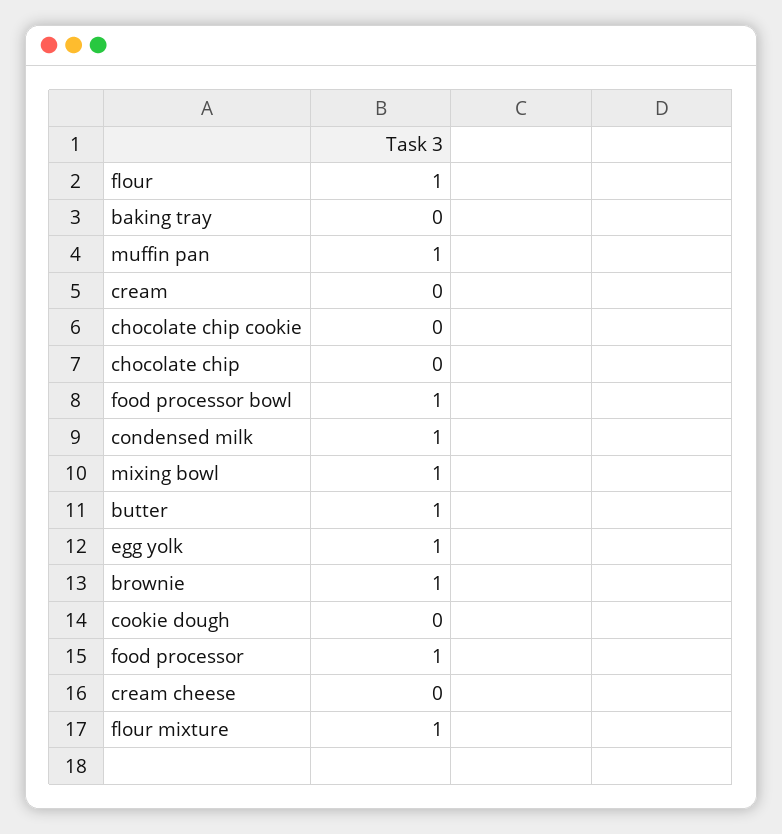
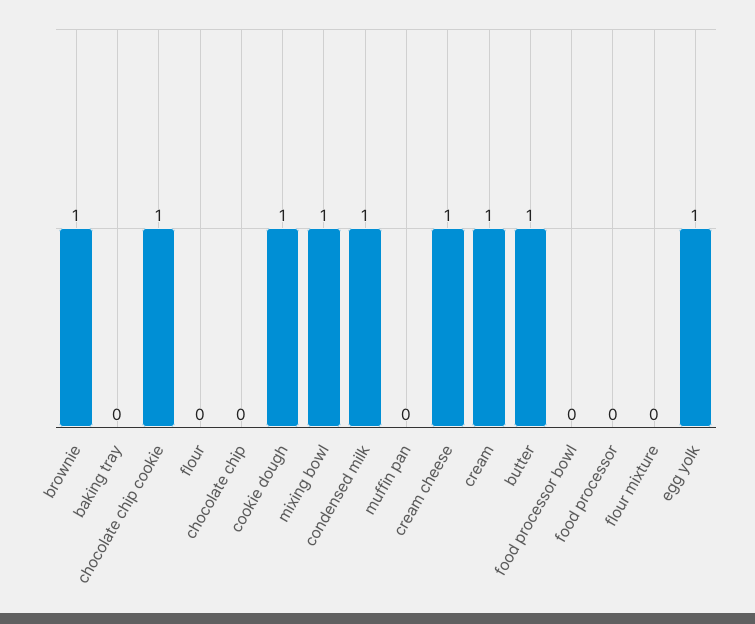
  {
-   "flour": 1,
+   "flour": 0,
    "baking tray": 0,
-   "muffin pan": 1,
+   "muffin pan": 0,
-   "cream": 0,
+   "cream": 1,
-   "chocolate chip cookie": 0,
+   "chocolate chip cookie": 1,
    "chocolate chip": 0,
-   "food processor bowl": 1,
+   "food processor bowl": 0,
    "condensed milk": 1,
    "mixing bowl": 1,
    "butter": 1,
    "egg yolk": 1,
    "brownie": 1,
-   "cookie dough": 0,
+   "cookie dough": 1,
-   "food processor": 1,
+   "food processor": 0,
-   "cream cheese": 0,
+   "cream cheese": 1,
-   "flour mixture": 1
+   "flour mixture": 0
  }

